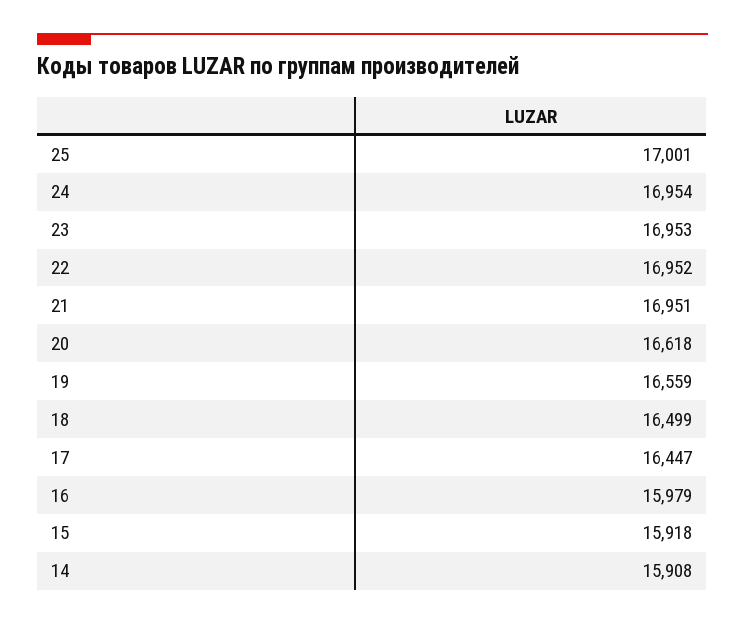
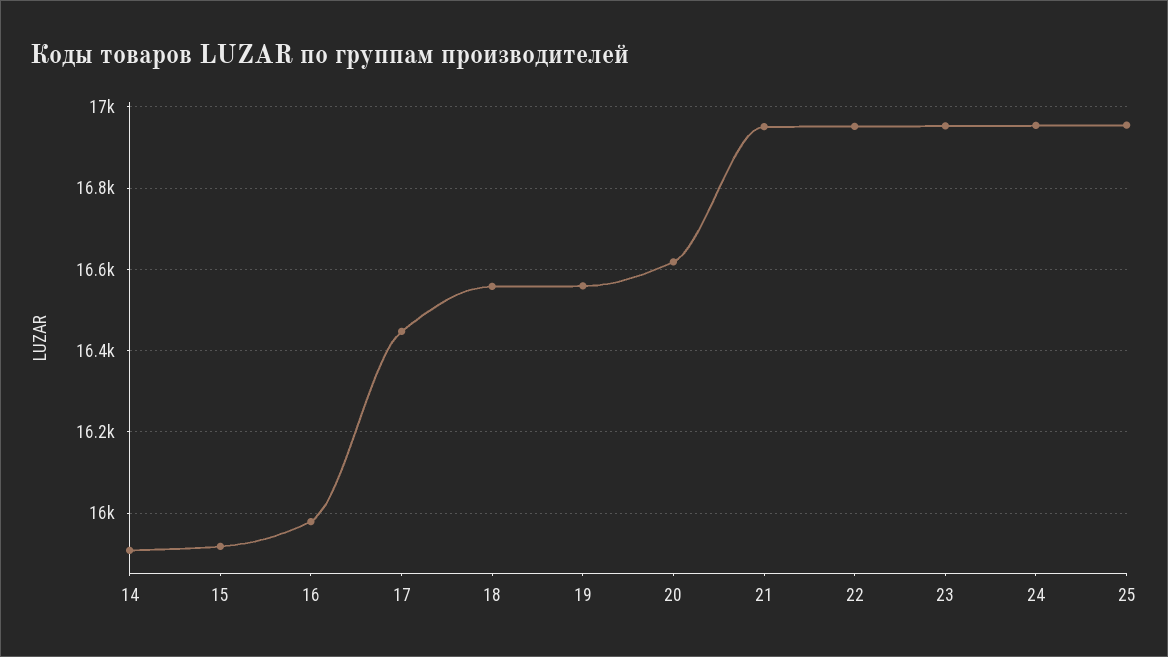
  {
-   "25": 17001,
+   "25": 16960,
    "24": 16954,
    "23": 16953,
    "22": 16952,
    "21": 16951,
    "20": 16618,
    "19": 16559,
-   "18": 16499,
+   "18": 16560,
    "17": 16447,
    "16": 15979,
    "15": 15918,
    "14": 15908
  }

